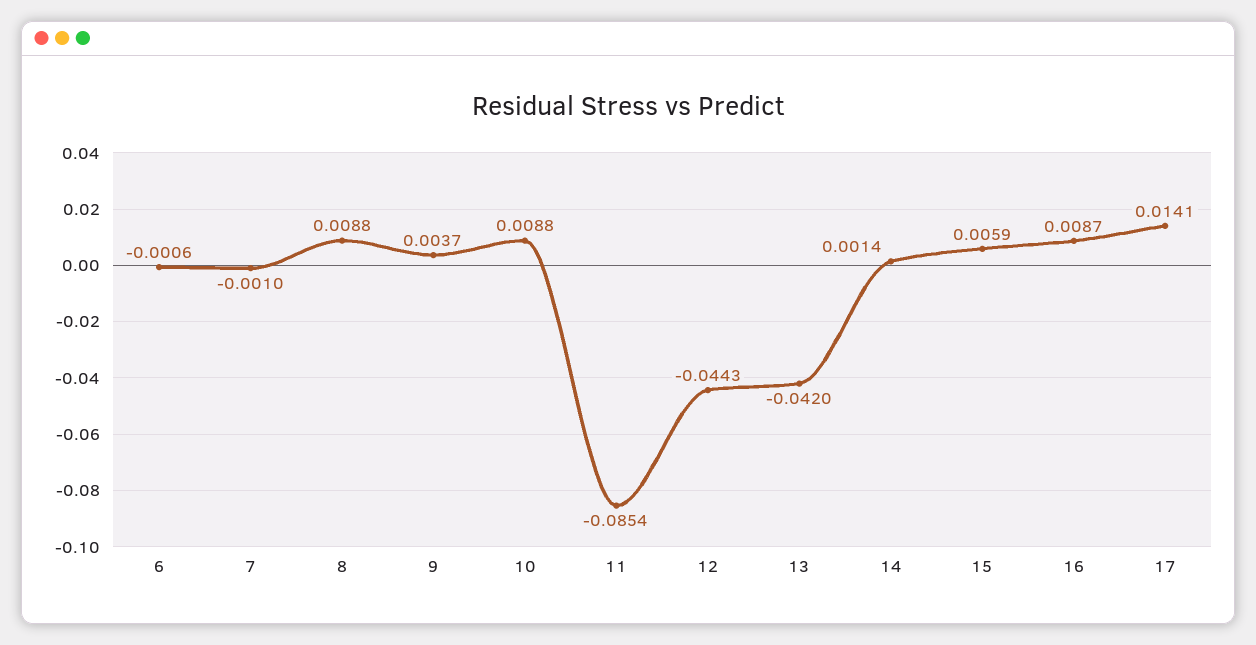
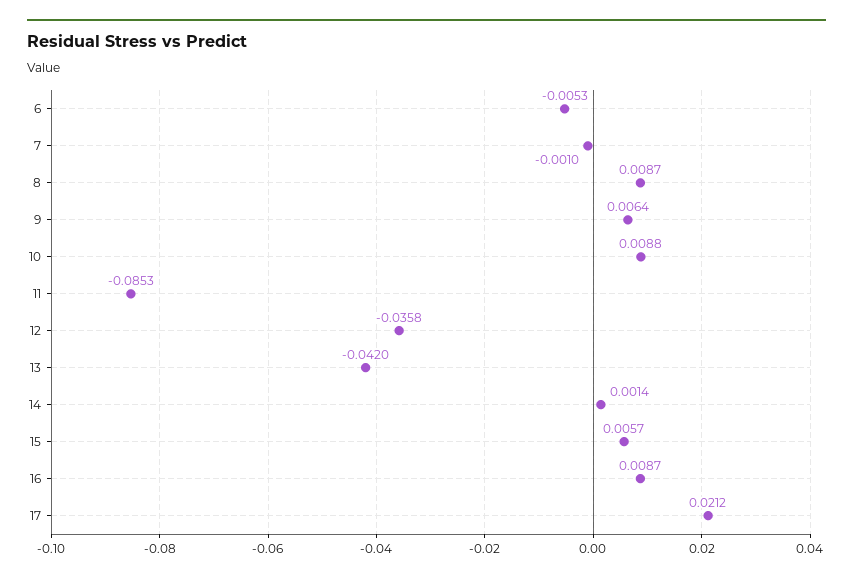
  {
-   "6": -0.0006,
+   "6": -0.0053,
    "7": -0.001,
-   "8": 0.0088,
+   "8": 0.0087,
-   "9": 0.0037,
+   "9": 0.0064,
    "10": 0.0088,
-   "11": -0.0854,
+   "11": -0.0853,
-   "12": -0.0443,
+   "12": -0.0358,
    "13": -0.042,
    "14": 0.0014,
-   "15": 0.0059,
+   "15": 0.0057,
    "16": 0.0087,
-   "17": 0.0141
+   "17": 0.0212
  }

